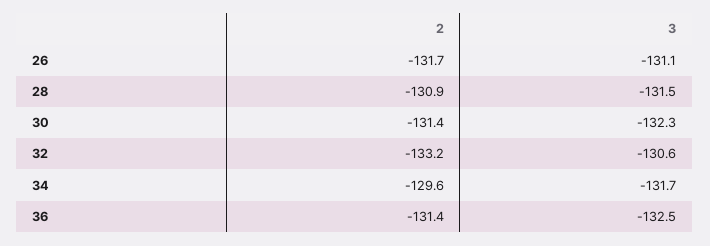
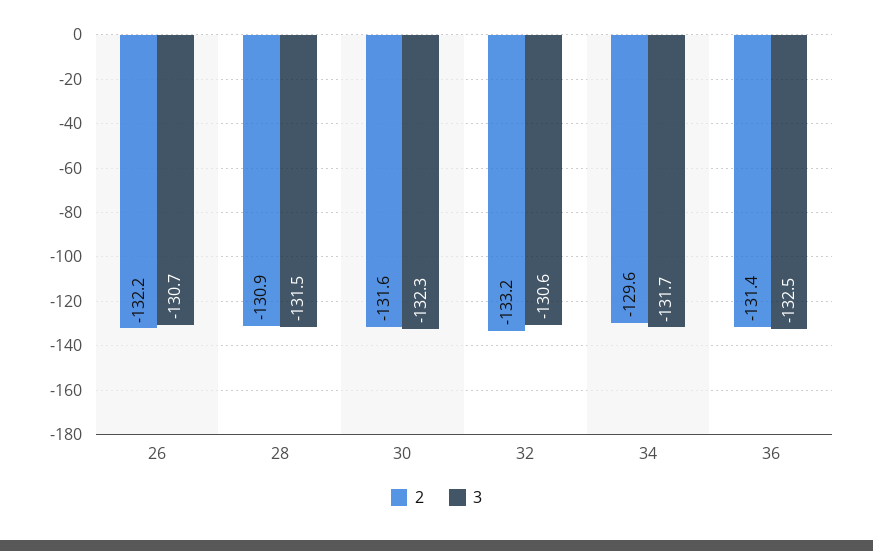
  {
    "2": {
-     "26": -131.7,
+     "26": -132.2,
      "28": -130.9,
-     "30": -131.4,
+     "30": -131.6,
      "32": -133.2,
      "34": -129.6,
      "36": -131.4
    },
    "3": {
-     "26": -131.1,
+     "26": -130.7,
      "28": -131.5,
      "30": -132.3,
      "32": -130.6,
      "34": -131.7,
      "36": -132.5
    }
  }

